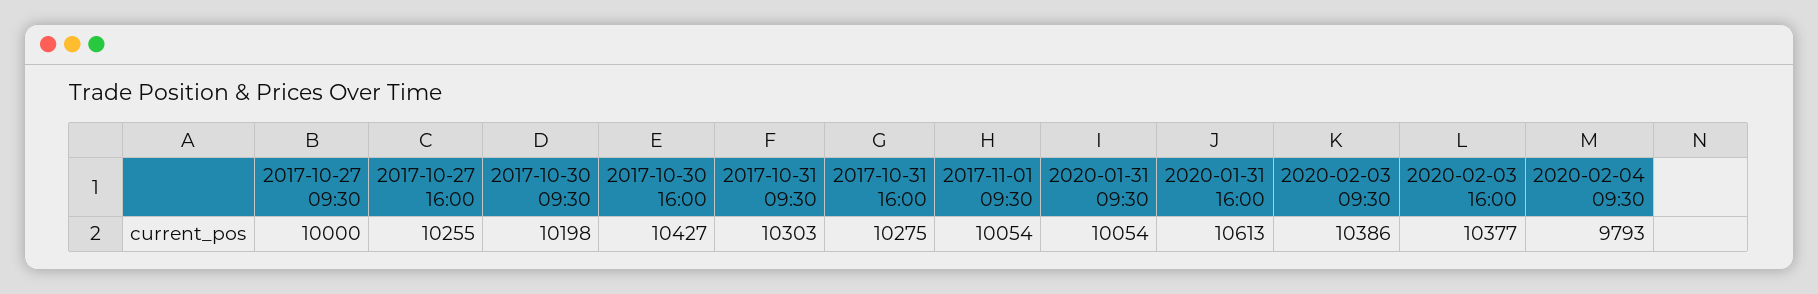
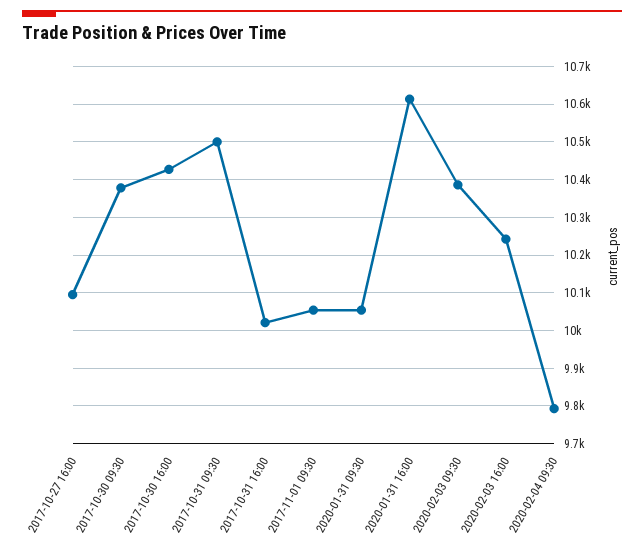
  {
-   "2017-10-27 09:30": 10000,
-   "2017-10-27 16:00": 10255,
+   "2017-10-27 16:00": 10100,
-   "2017-10-30 09:30": 10198,
+   "2017-10-30 09:30": 10380,
    "2017-10-30 16:00": 10427,
-   "2017-10-31 09:30": 10303,
+   "2017-10-31 09:30": 10500,
-   "2017-10-31 16:00": 10275,
+   "2017-10-31 16:00": 10020,
    "2017-11-01 09:30": 10054,
    "2020-01-31 09:30": 10054,
    "2020-01-31 16:00": 10613,
    "2020-02-03 09:30": 10386,
-   "2020-02-03 16:00": 10377,
+   "2020-02-03 16:00": 10240,
    "2020-02-04 09:30": 9793
  }

